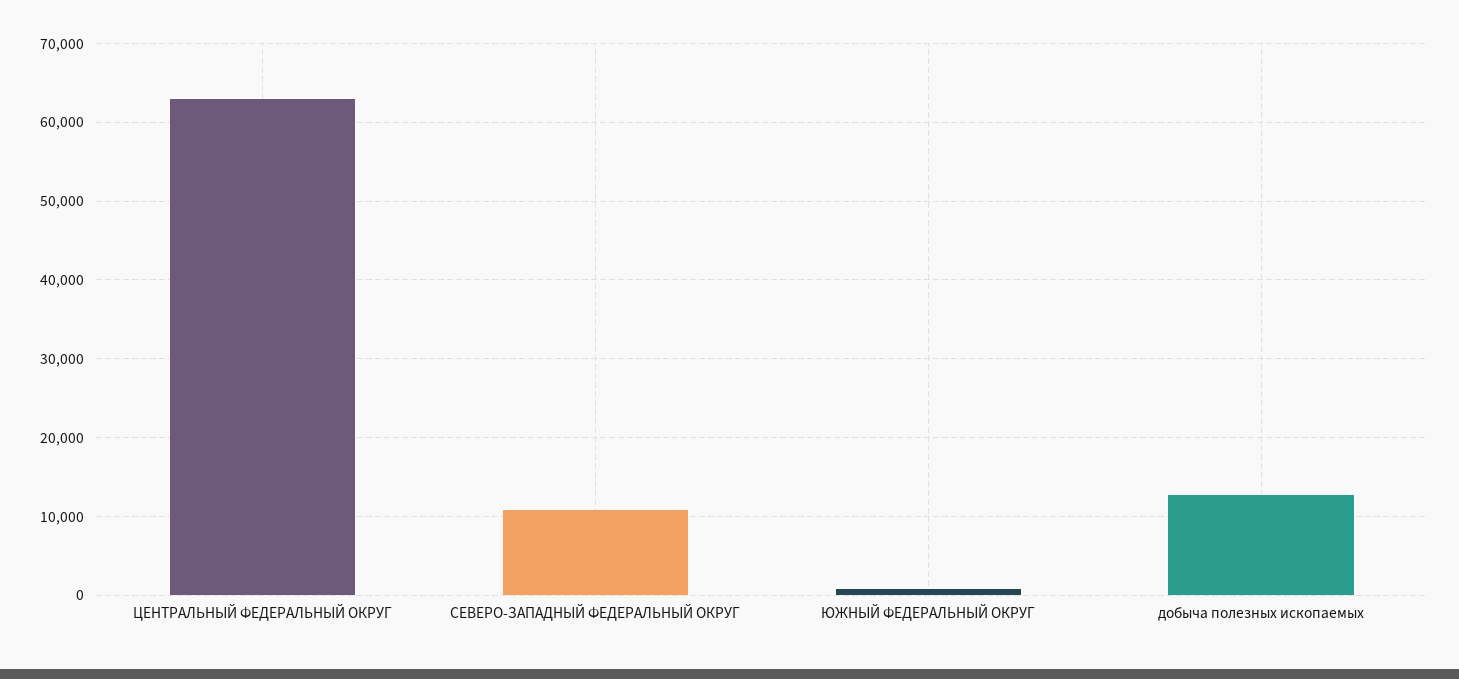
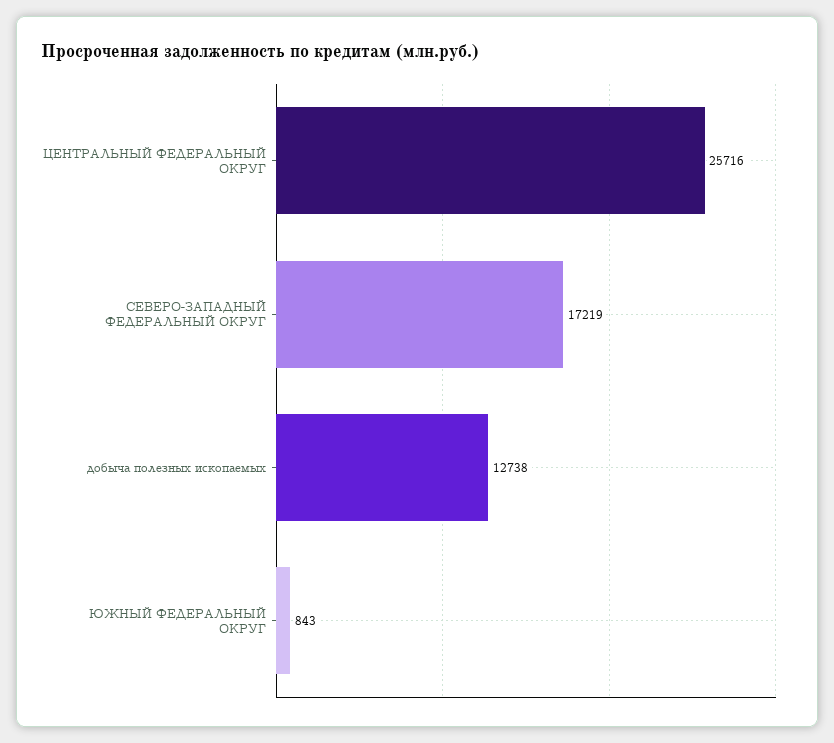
  {
-   "ЦЕНТРАЛЬНЫЙ ФЕДЕРАЛЬНЫЙ ОКРУГ": 63000,
+   "ЦЕНТРАЛЬНЫЙ ФЕДЕРАЛЬНЫЙ ОКРУГ": 25716,
-   "СЕВЕРО-ЗАПАДНЫЙ ФЕДЕРАЛЬНЫЙ ОКРУГ": 11000,
+   "СЕВЕРО-ЗАПАДНЫЙ ФЕДЕРАЛЬНЫЙ ОКРУГ": 17219,
    "ЮЖНЫЙ ФЕДЕРАЛЬНЫЙ ОКРУГ": 843,
    "добыча полезных ископаемых": 12738
  }

